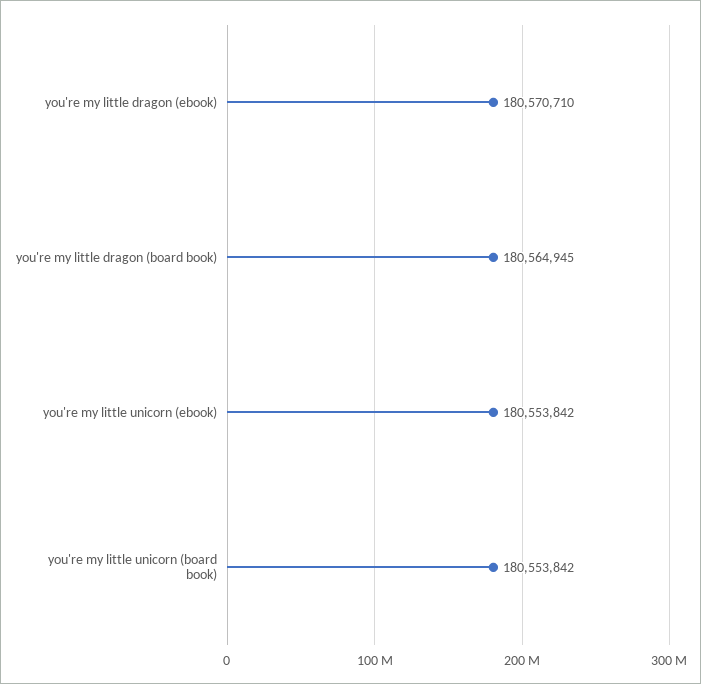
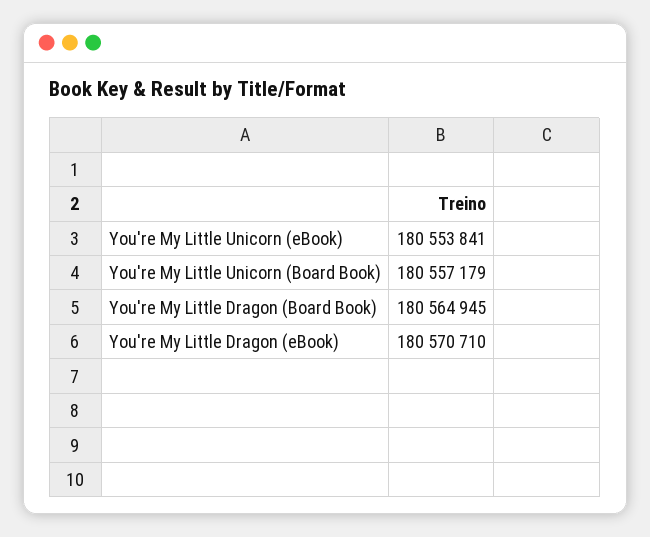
  {
    "you're my little dragon (ebook)": 180570710,
    "you're my little dragon (board book)": 180564945,
-   "you're my little unicorn (ebook)": 180553842,
+   "you're my little unicorn (ebook)": 180553841,
-   "you're my little unicorn (board book)": 180553842
+   "you're my little unicorn (board book)": 180557179
  }

